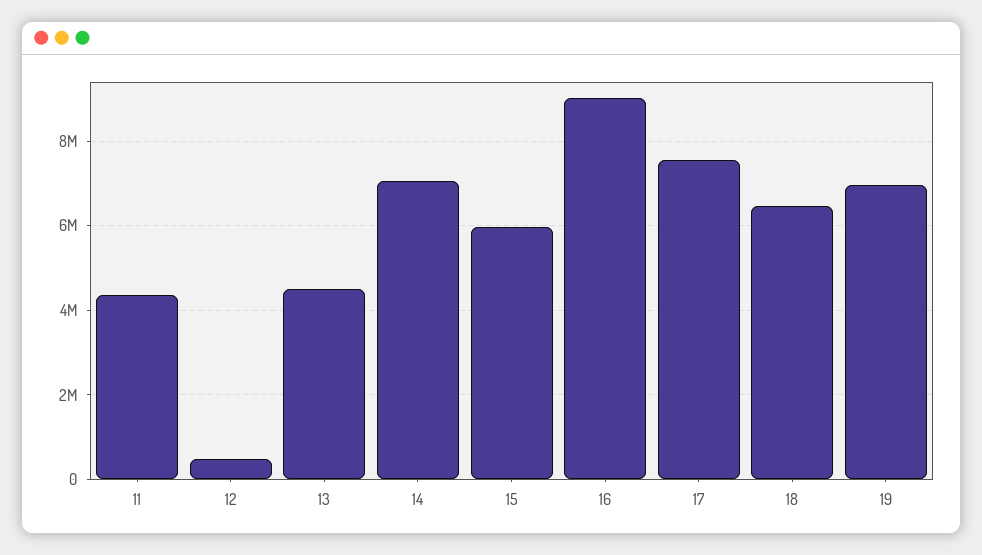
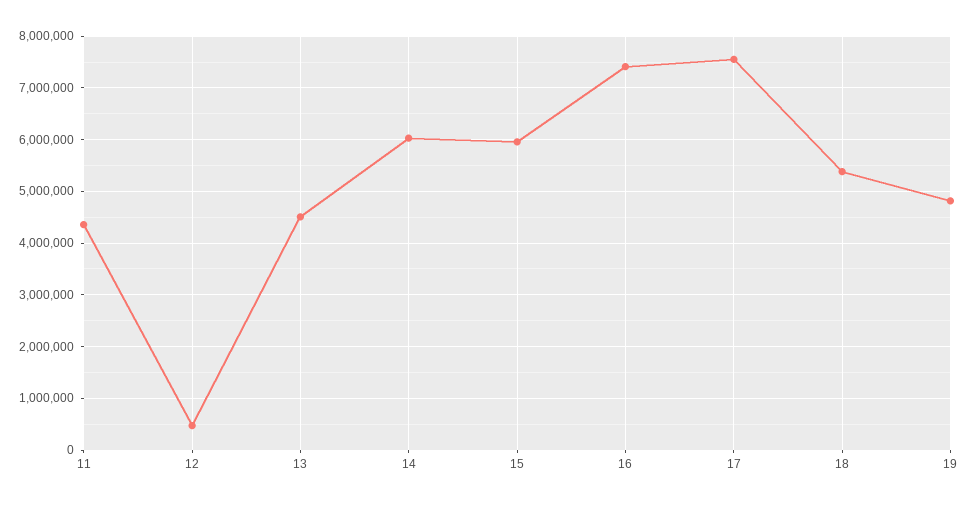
  {
    "11": 4400000,
    "12": 400000,
    "13": 4600000,
-   "14": 7000000,
+   "14": 6000000,
    "15": 6000000,
-   "16": 9000000,
+   "16": 7400000,
    "17": 7600000,
-   "18": 6400000,
+   "18": 5400000,
-   "19": 7000000
+   "19": 4800000
  }

